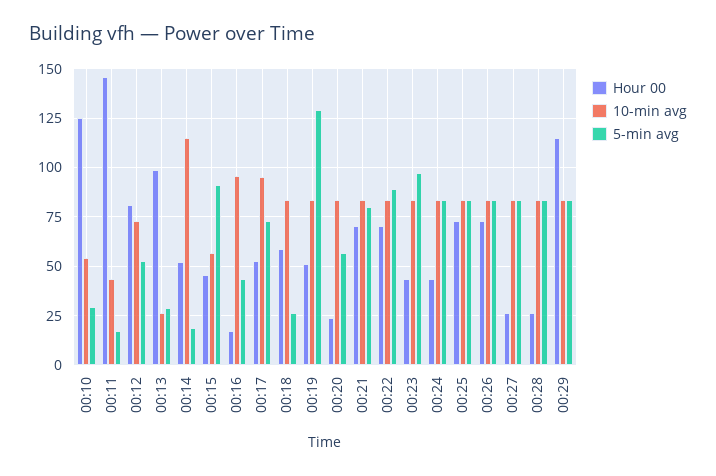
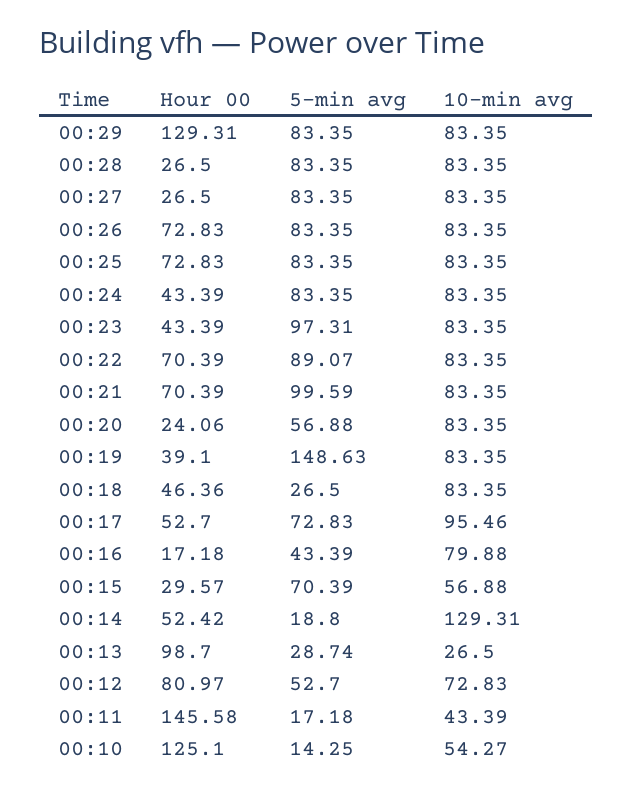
  {
    "Hour 00": {
      "00:10": 125.1,
      "00:11": 145.58,
      "00:12": 80.97,
      "00:13": 98.7,
      "00:14": 52.42,
-     "00:15": 45,
+     "00:15": 29.57,
      "00:16": 17.18,
      "00:17": 52.7,
-     "00:18": 60,
+     "00:18": 46.36,
-     "00:19": 50,
+     "00:19": 39.1,
      "00:20": 24.06,
      "00:21": 70.39,
      "00:22": 70.39,
      "00:23": 43.39,
      "00:24": 43.39,
      "00:25": 72.83,
      "00:26": 72.83,
      "00:27": 26.5,
      "00:28": 26.5,
-     "00:29": 115
+     "00:29": 129.31
    },
    "10-min avg": {
      "00:10": 54.27,
      "00:11": 43.39,
      "00:12": 72.83,
      "00:13": 26.5,
-     "00:14": 115,
+     "00:14": 129.31,
      "00:15": 56.88,
-     "00:16": 95,
+     "00:16": 79.88,
      "00:17": 95.46,
      "00:18": 83.35,
      "00:19": 83.35,
      "00:20": 83.35,
      "00:21": 83.35,
      "00:22": 83.35,
      "00:23": 83.35,
      "00:24": 83.35,
      "00:25": 83.35,
      "00:26": 83.35,
      "00:27": 83.35,
      "00:28": 83.35,
      "00:29": 83.35
    },
    "5-min avg": {
-     "00:10": 30,
+     "00:10": 14.25,
      "00:11": 17.18,
      "00:12": 52.7,
      "00:13": 28.74,
      "00:14": 18.8,
-     "00:15": 90,
+     "00:15": 70.39,
      "00:16": 43.39,
      "00:17": 72.83,
      "00:18": 26.5,
-     "00:19": 130,
+     "00:19": 148.63,
      "00:20": 56.88,
-     "00:21": 80,
+     "00:21": 99.59,
      "00:22": 89.07,
      "00:23": 97.31,
      "00:24": 83.35,
      "00:25": 83.35,
      "00:26": 83.35,
      "00:27": 83.35,
      "00:28": 83.35,
      "00:29": 83.35
    }
  }

